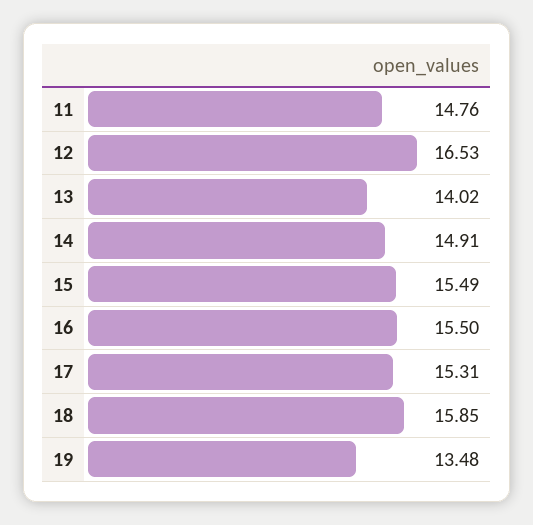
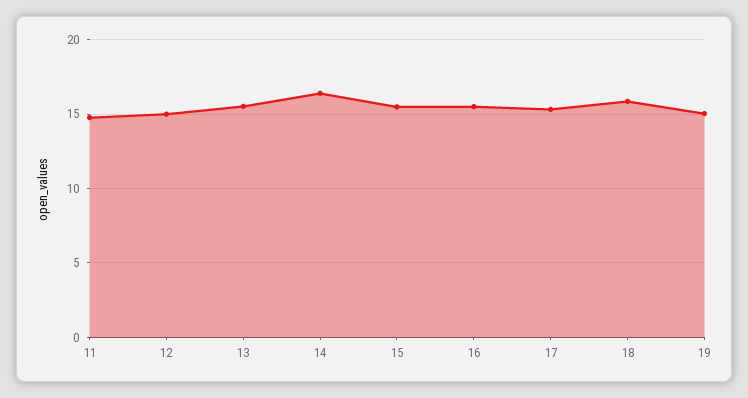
  {
    "11": 14.76,
-   "12": 16.53,
+   "12": 15,
-   "13": 14.02,
+   "13": 15.5,
-   "14": 14.91,
+   "14": 16.5,
    "15": 15.49,
    "16": 15.5,
    "17": 15.31,
    "18": 15.85,
-   "19": 13.48
+   "19": 15
  }

